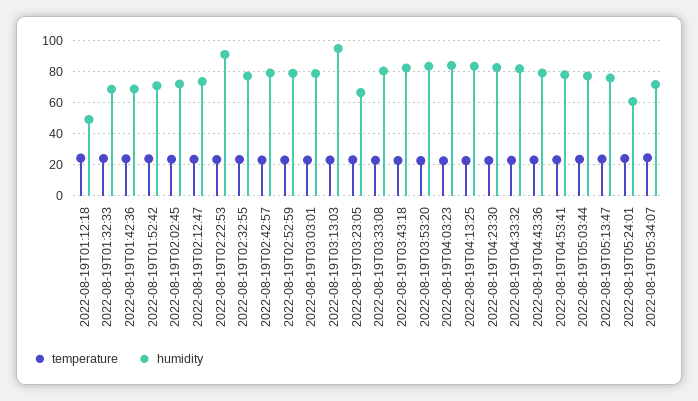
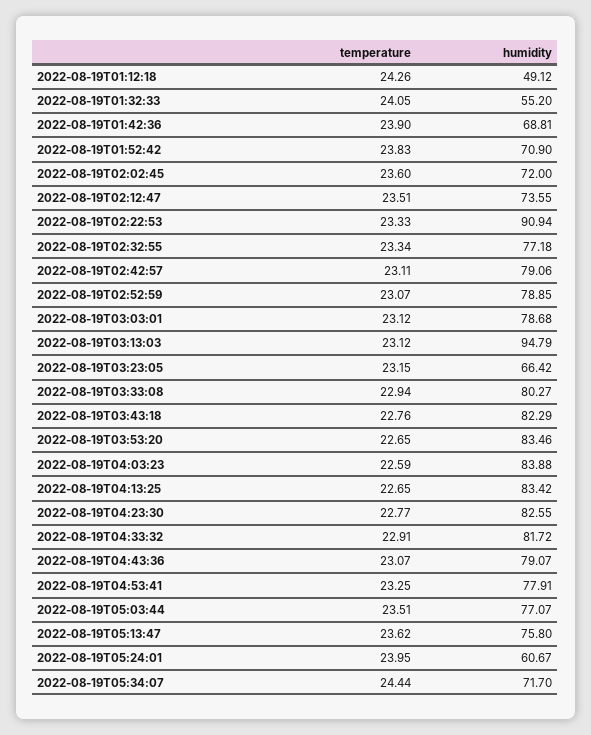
  {
    "temperature": {
      "2022-08-19T01:12:18": 24.26,
      "2022-08-19T01:32:33": 24.05,
      "2022-08-19T01:42:36": 23.9,
      "2022-08-19T01:52:42": 23.83,
      "2022-08-19T02:02:45": 23.6,
      "2022-08-19T02:12:47": 23.51,
      "2022-08-19T02:22:53": 23.33,
      "2022-08-19T02:32:55": 23.34,
      "2022-08-19T02:42:57": 23.11,
      "2022-08-19T02:52:59": 23.07,
      "2022-08-19T03:03:01": 23.12,
      "2022-08-19T03:13:03": 23.12,
      "2022-08-19T03:23:05": 23.15,
      "2022-08-19T03:33:08": 22.94,
      "2022-08-19T03:43:18": 22.76,
      "2022-08-19T03:53:20": 22.65,
      "2022-08-19T04:03:23": 22.59,
      "2022-08-19T04:13:25": 22.65,
      "2022-08-19T04:23:30": 22.77,
      "2022-08-19T04:33:32": 22.91,
      "2022-08-19T04:43:36": 23.07,
      "2022-08-19T04:53:41": 23.25,
      "2022-08-19T05:03:44": 23.51,
      "2022-08-19T05:13:47": 23.62,
      "2022-08-19T05:24:01": 23.95,
      "2022-08-19T05:34:07": 24.44
    },
    "humidity": {
      "2022-08-19T01:12:18": 49.12,
-     "2022-08-19T01:32:33": 70,
+     "2022-08-19T01:32:33": 55.2,
      "2022-08-19T01:42:36": 68.81,
      "2022-08-19T01:52:42": 70.9,
      "2022-08-19T02:02:45": 72,
      "2022-08-19T02:12:47": 73.55,
      "2022-08-19T02:22:53": 90.94,
      "2022-08-19T02:32:55": 77.18,
      "2022-08-19T02:42:57": 79.06,
      "2022-08-19T02:52:59": 78.85,
      "2022-08-19T03:03:01": 78.68,
      "2022-08-19T03:13:03": 94.79,
      "2022-08-19T03:23:05": 66.42,
      "2022-08-19T03:33:08": 80.27,
      "2022-08-19T03:43:18": 82.29,
      "2022-08-19T03:53:20": 83.46,
      "2022-08-19T04:03:23": 83.88,
      "2022-08-19T04:13:25": 83.42,
      "2022-08-19T04:23:30": 82.55,
      "2022-08-19T04:33:32": 81.72,
      "2022-08-19T04:43:36": 79.07,
      "2022-08-19T04:53:41": 77.91,
      "2022-08-19T05:03:44": 77.07,
      "2022-08-19T05:13:47": 75.8,
      "2022-08-19T05:24:01": 60.67,
      "2022-08-19T05:34:07": 71.7
    }
  }

